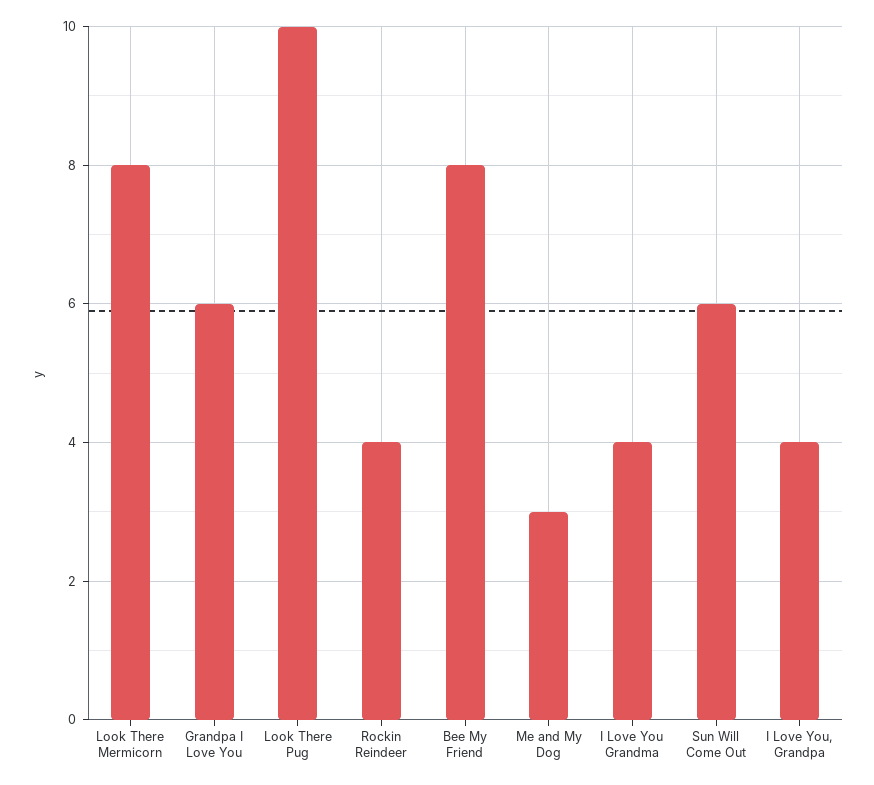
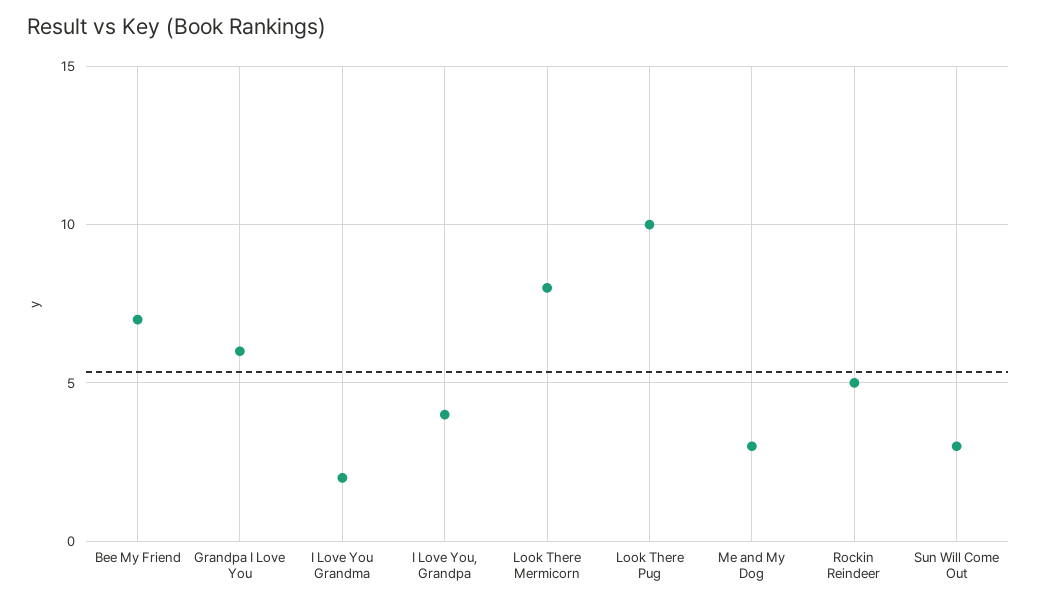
  {
    "Look There Mermicorn": 8,
    "Grandpa I Love You": 6,
    "Look There Pug": 10,
-   "Rockin Reindeer": 4,
+   "Rockin Reindeer": 5,
-   "Bee My Friend": 8,
+   "Bee My Friend": 7,
    "Me and My Dog": 3,
-   "I Love You Grandma": 4,
+   "I Love You Grandma": 2,
-   "Sun Will Come Out": 6,
+   "Sun Will Come Out": 3,
    "I Love You, Grandpa": 4
  }

